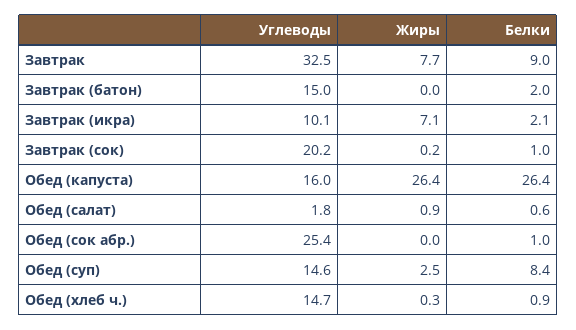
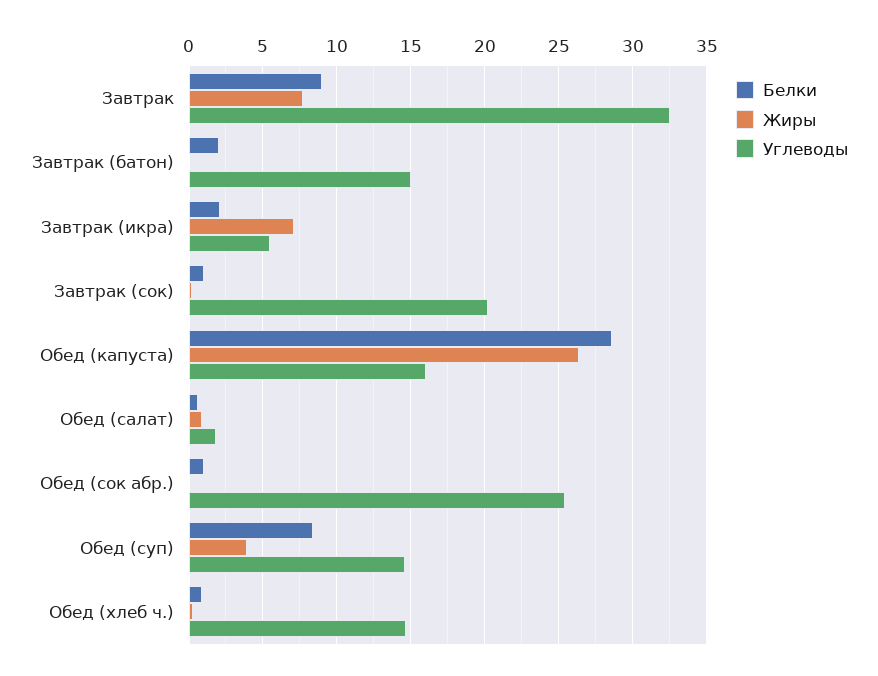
  {
    "Углеводы": {
      "Завтрак": 32.5,
      "Завтрак (батон)": 15,
-     "Завтрак (икра)": 10.1,
+     "Завтрак (икра)": 5.5,
      "Завтрак (сок)": 20.2,
      "Обед (капуста)": 16,
      "Обед (салат)": 1.8,
      "Обед (сок абр.)": 25.4,
      "Обед (суп)": 14.6,
      "Обед (хлеб ч.)": 14.7
    },
    "Жиры": {
      "Завтрак": 7.7,
      "Завтрак (батон)": 0,
      "Завтрак (икра)": 7.1,
      "Завтрак (сок)": 0.2,
      "Обед (капуста)": 26.4,
      "Обед (салат)": 0.9,
      "Обед (сок абр.)": 0,
-     "Обед (суп)": 2.5,
+     "Обед (суп)": 4,
      "Обед (хлеб ч.)": 0.3
    },
    "Белки": {
      "Завтрак": 9,
      "Завтрак (батон)": 2,
      "Завтрак (икра)": 2.1,
      "Завтрак (сок)": 1,
-     "Обед (капуста)": 26.4,
+     "Обед (капуста)": 28.5,
      "Обед (салат)": 0.6,
      "Обед (сок абр.)": 1,
      "Обед (суп)": 8.4,
      "Обед (хлеб ч.)": 0.9
    }
  }

